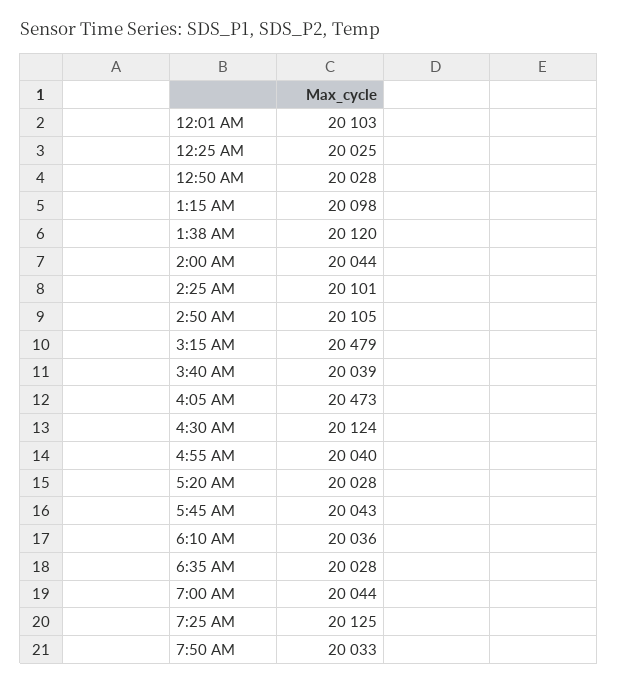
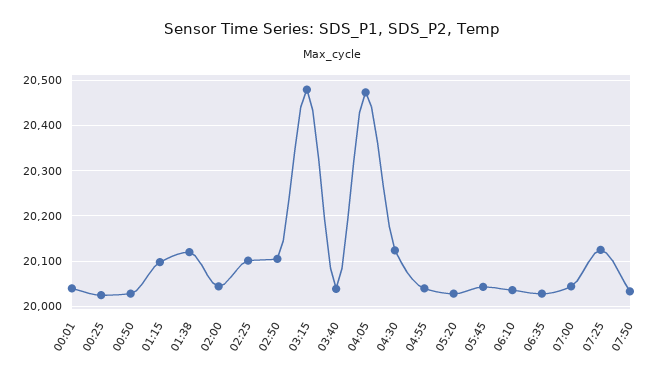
  {
-   "12:01 AM": 20103,
+   "12:01 AM": 20040,
    "12:25 AM": 20025,
    "12:50 AM": 20028,
    "1:15 AM": 20098,
    "1:38 AM": 20120,
    "2:00 AM": 20044,
    "2:25 AM": 20101,
    "2:50 AM": 20105,
    "3:15 AM": 20479,
    "3:40 AM": 20039,
    "4:05 AM": 20473,
    "4:30 AM": 20124,
    "4:55 AM": 20040,
    "5:20 AM": 20028,
    "5:45 AM": 20043,
    "6:10 AM": 20036,
    "6:35 AM": 20028,
    "7:00 AM": 20044,
    "7:25 AM": 20125,
    "7:50 AM": 20033
  }

